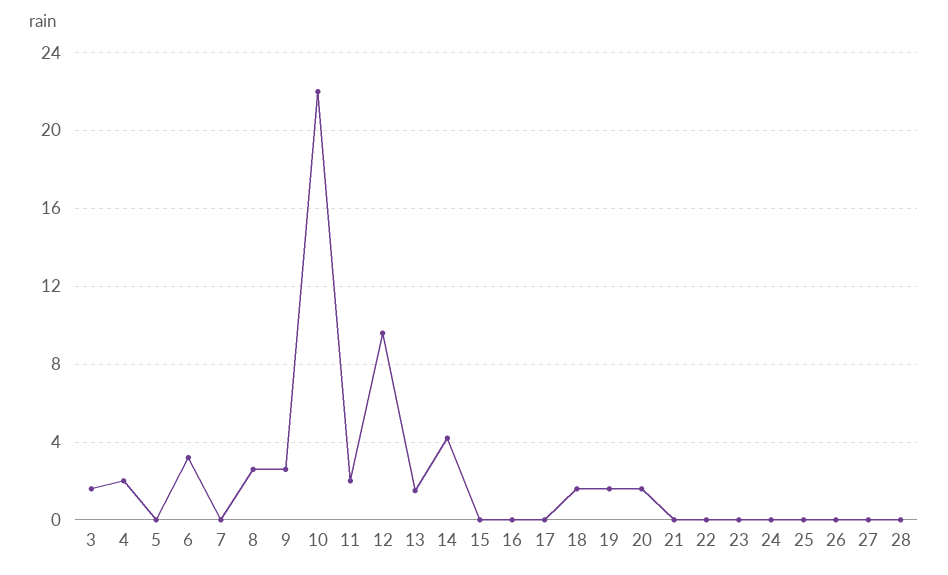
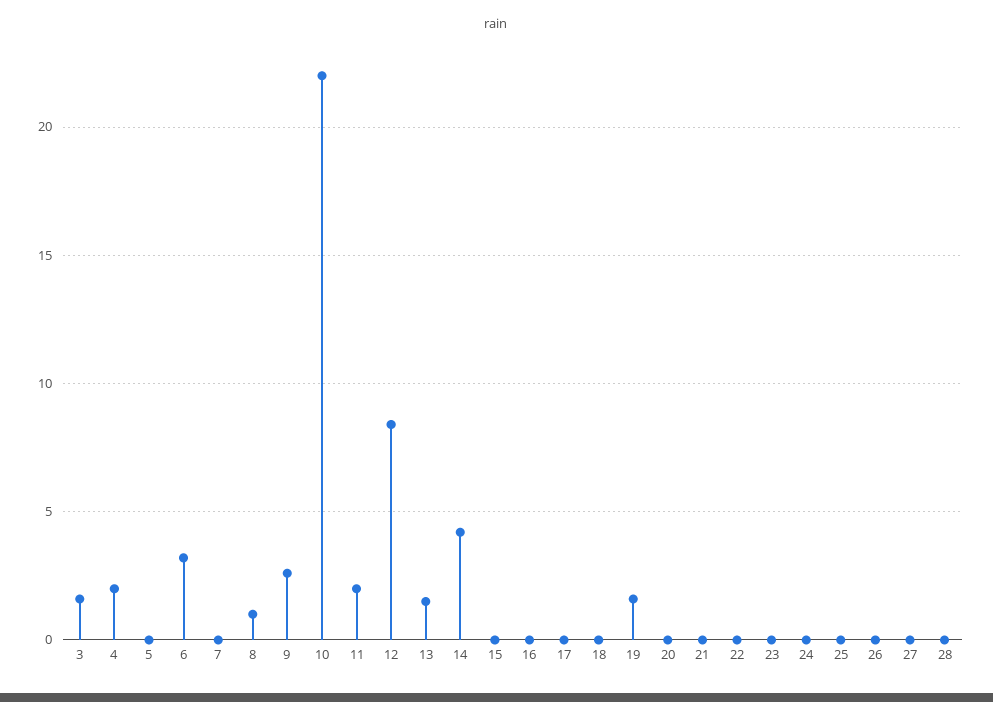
  {
    "3": 1.5,
    "4": 2,
    "5": 0,
    "6": 3,
    "7": 0,
-   "8": 2.5,
+   "8": 1,
    "9": 2.5,
    "10": 22,
    "11": 2,
-   "12": 9.5,
+   "12": 8.5,
    "13": 1.5,
    "14": 4,
    "15": 0,
    "16": 0,
    "17": 0,
-   "18": 1.5,
+   "18": 0,
    "19": 1.5,
-   "20": 1.5,
+   "20": 0,
    "21": 0,
    "22": 0,
    "23": 0,
    "24": 0,
    "25": 0,
    "26": 0,
    "27": 0,
    "28": 0
  }

